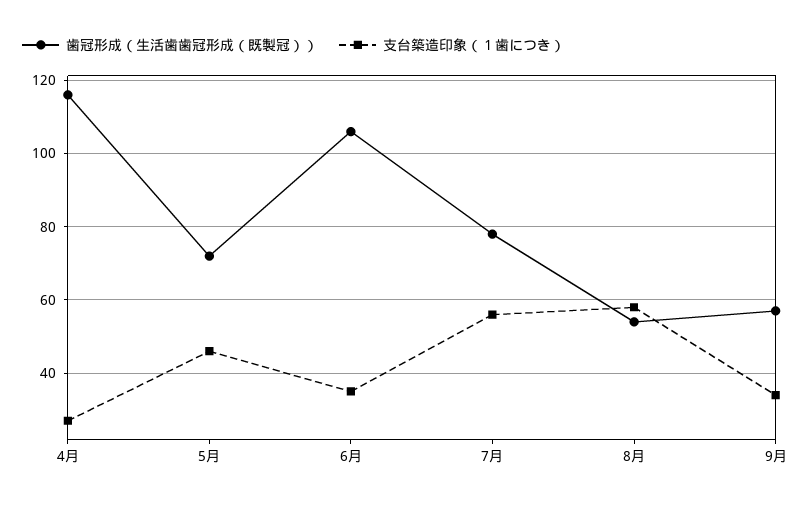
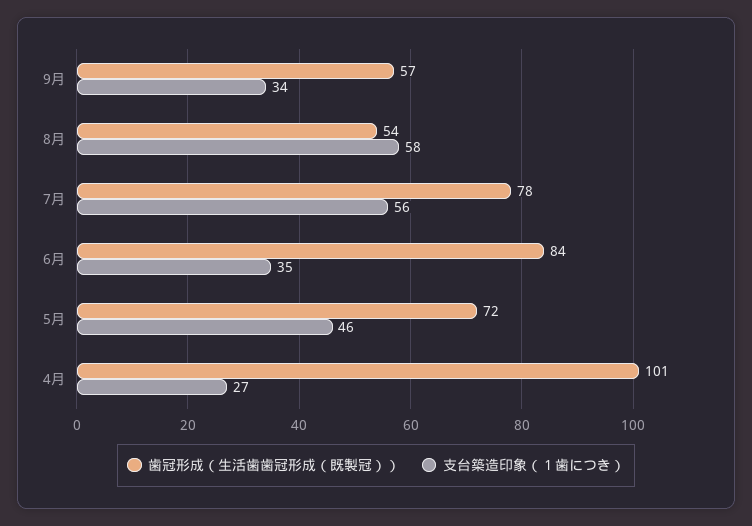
  {
    "歯冠形成（生活歯歯冠形成（既製冠））": {
-     "4月": 115,
+     "4月": 101,
      "5月": 72,
-     "6月": 105,
+     "6月": 84,
      "7月": 78,
      "8月": 54,
      "9月": 57
    },
    "支台築造印象（１歯につき）": {
      "4月": 27,
      "5月": 46,
      "6月": 35,
      "7月": 56,
      "8月": 58,
      "9月": 34
    }
  }

